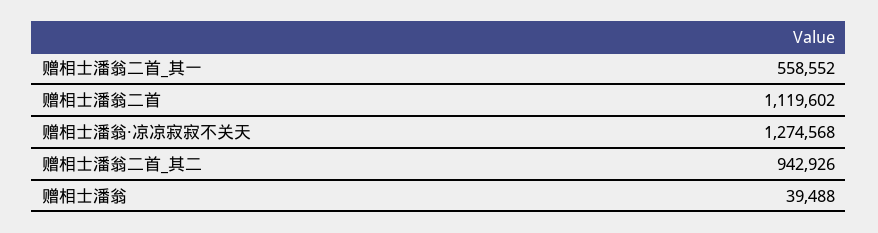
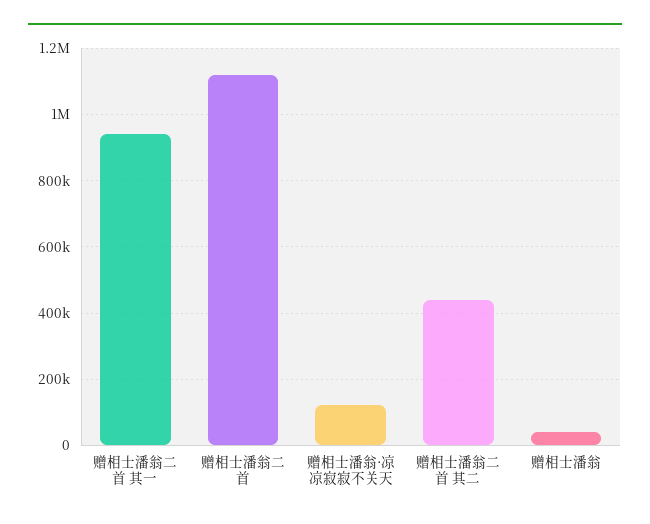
  {
-   "赠相士潘翁二首_其一": 558552,
+   "赠相士潘翁二首_其一": 940000,
    "赠相士潘翁二首": 1119602,
-   "赠相士潘翁·凉凉寂寂不关天": 1274568,
+   "赠相士潘翁·凉凉寂寂不关天": 120000,
-   "赠相士潘翁二首_其二": 942926,
+   "赠相士潘翁二首_其二": 440000,
    "赠相士潘翁": 39488
  }

